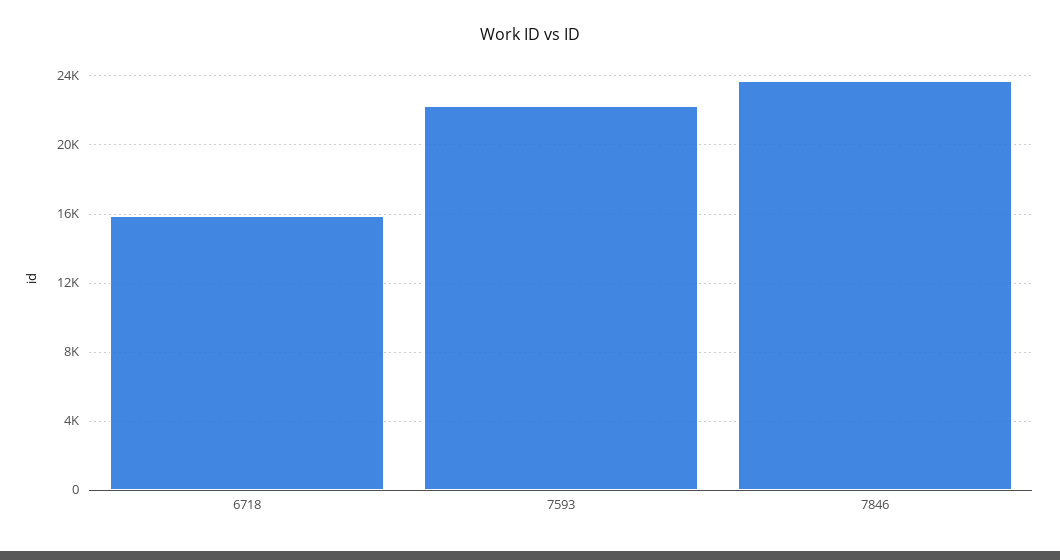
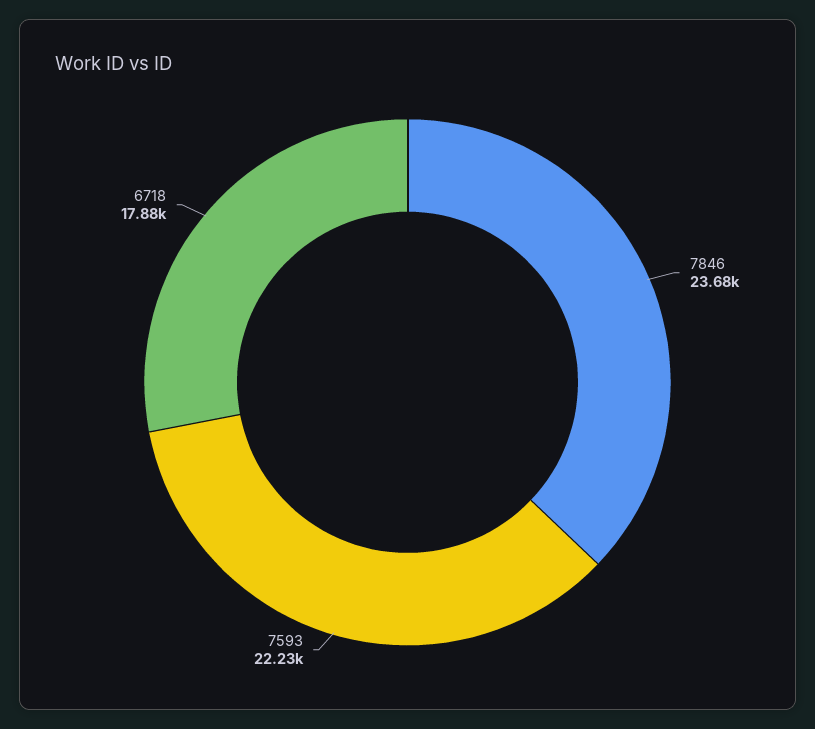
  {
-   "6718": 16000,
+   "6718": 17880,
    "7593": 22230,
    "7846": 23680
  }

